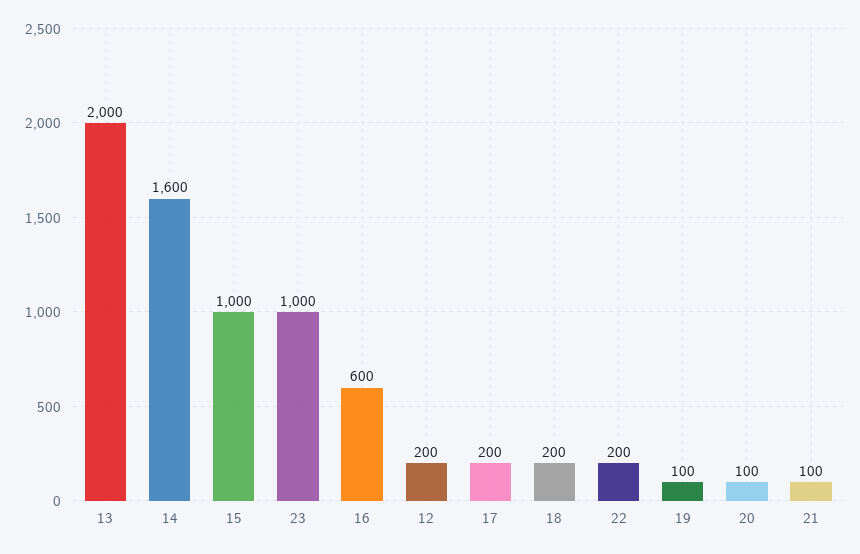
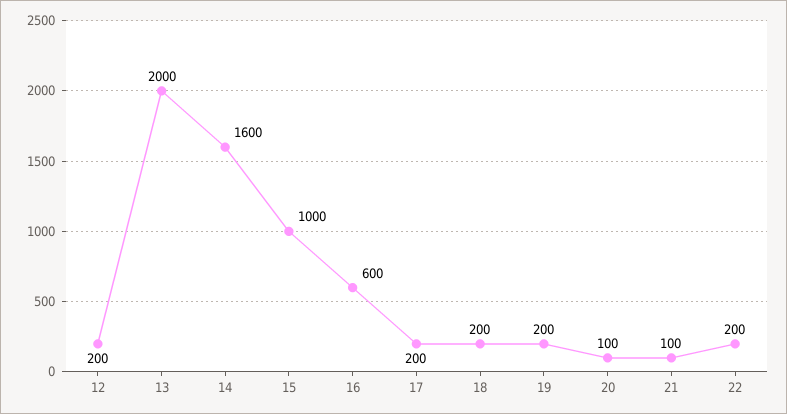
  {
    "13": 2000,
    "14": 1600,
    "15": 1000,
-   "23": 1000,
    "16": 600,
    "12": 200,
    "17": 200,
    "18": 200,
    "22": 200,
-   "19": 100,
+   "19": 200,
    "20": 100,
    "21": 100
  }

